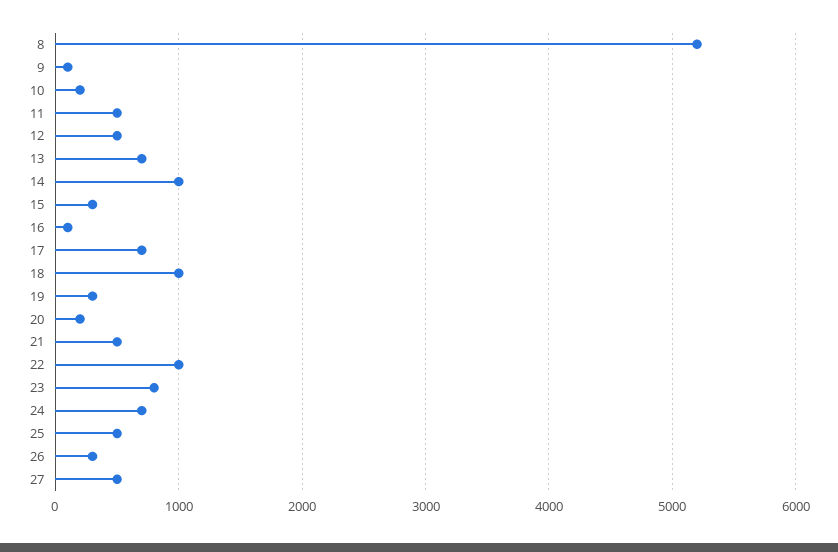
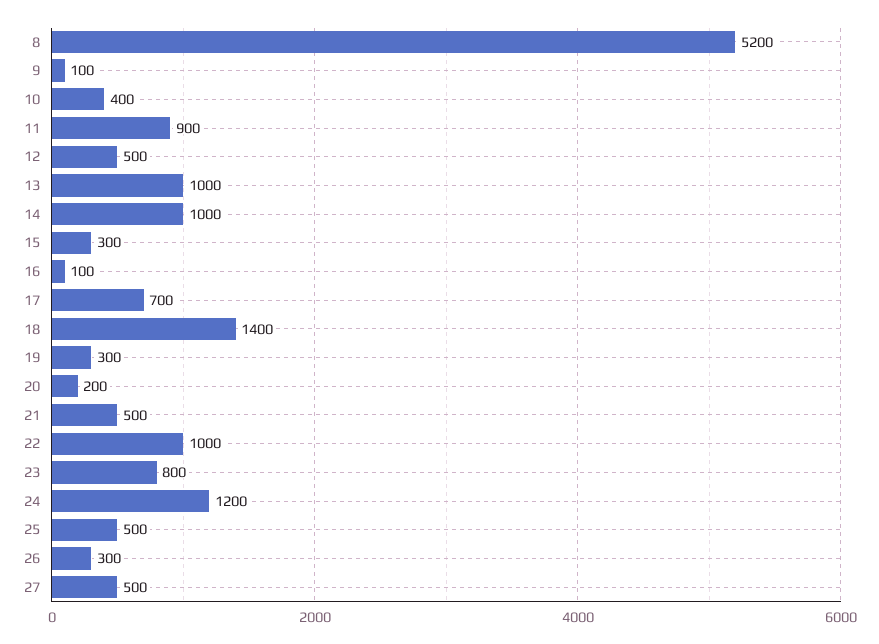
  {
    "8": 5200,
    "9": 100,
-   "10": 200,
+   "10": 400,
-   "11": 500,
+   "11": 900,
    "12": 500,
-   "13": 700,
+   "13": 1000,
    "14": 1000,
    "15": 300,
    "16": 100,
    "17": 700,
-   "18": 1000,
+   "18": 1400,
    "19": 300,
    "20": 200,
    "21": 500,
    "22": 1000,
    "23": 800,
-   "24": 700,
+   "24": 1200,
    "25": 500,
    "26": 300,
    "27": 500
  }

